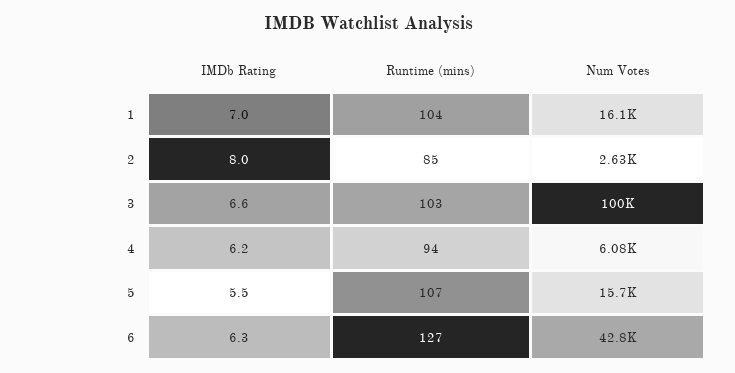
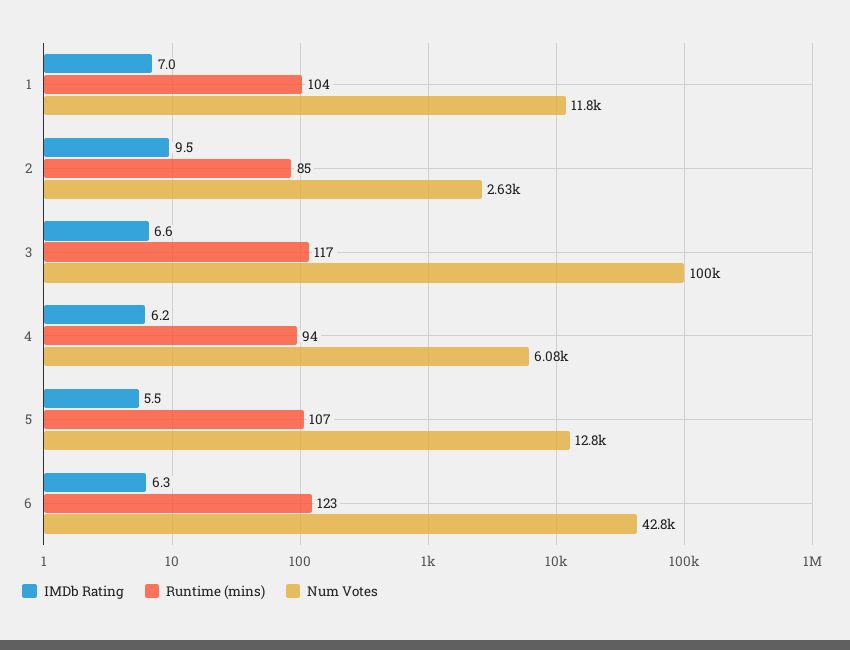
  {
    "IMDb Rating": {
      "1": 7,
-     "2": 8,
+     "2": 9.5,
      "3": 6.6,
      "4": 6.2,
      "5": 5.5,
      "6": 6.3
    },
    "Runtime (mins)": {
      "1": 104,
      "2": 85,
-     "3": 103,
+     "3": 117,
      "4": 94,
      "5": 107,
-     "6": 127
+     "6": 123
    },
    "Num Votes": {
-     "1": 16100,
+     "1": 11800,
      "2": 2630,
      "3": 100000,
      "4": 6080,
-     "5": 15700,
+     "5": 12800,
      "6": 42800
    }
  }

